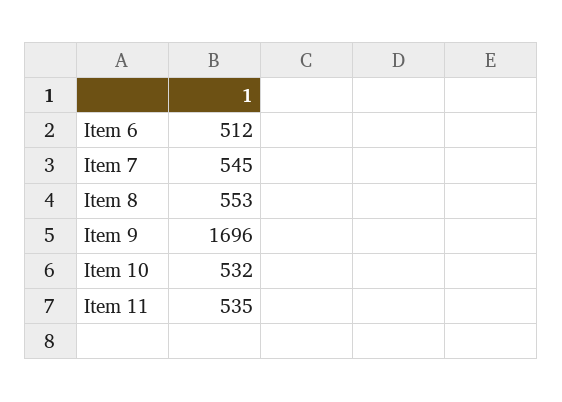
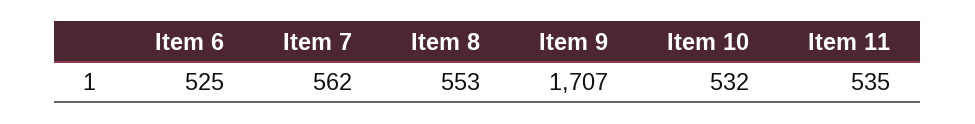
  {
-   "Item 6": 512,
+   "Item 6": 525,
-   "Item 7": 545,
+   "Item 7": 562,
    "Item 8": 553,
-   "Item 9": 1696,
+   "Item 9": 1707,
    "Item 10": 532,
    "Item 11": 535
  }

